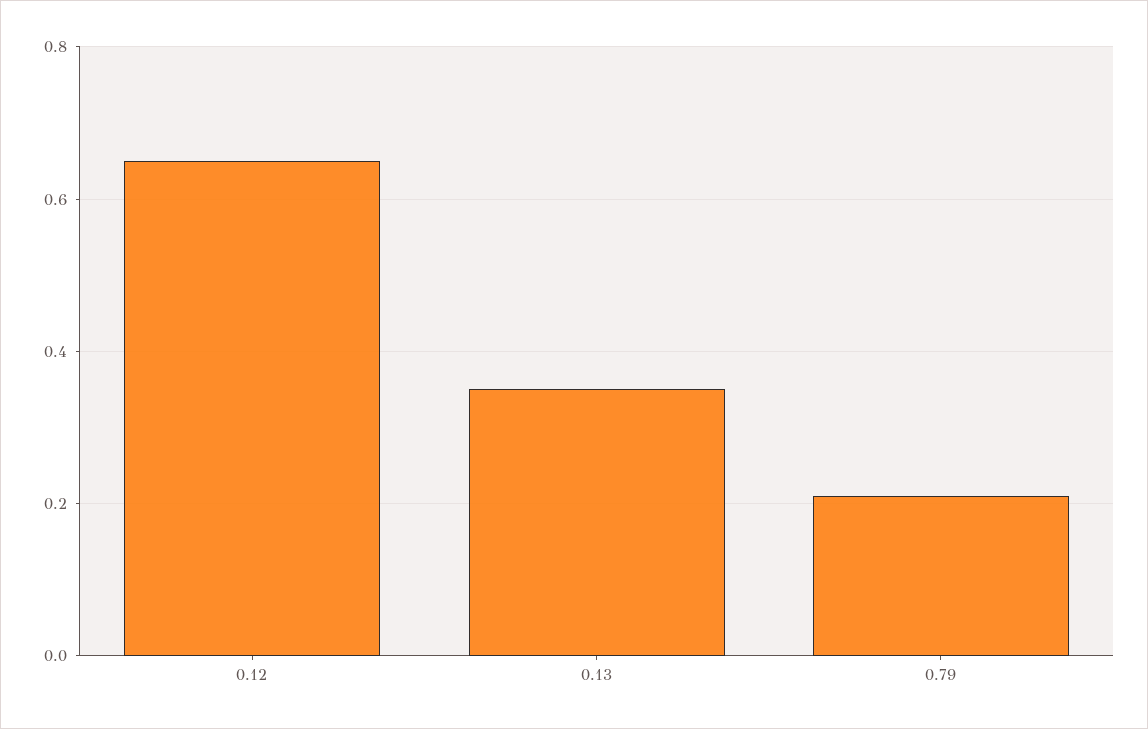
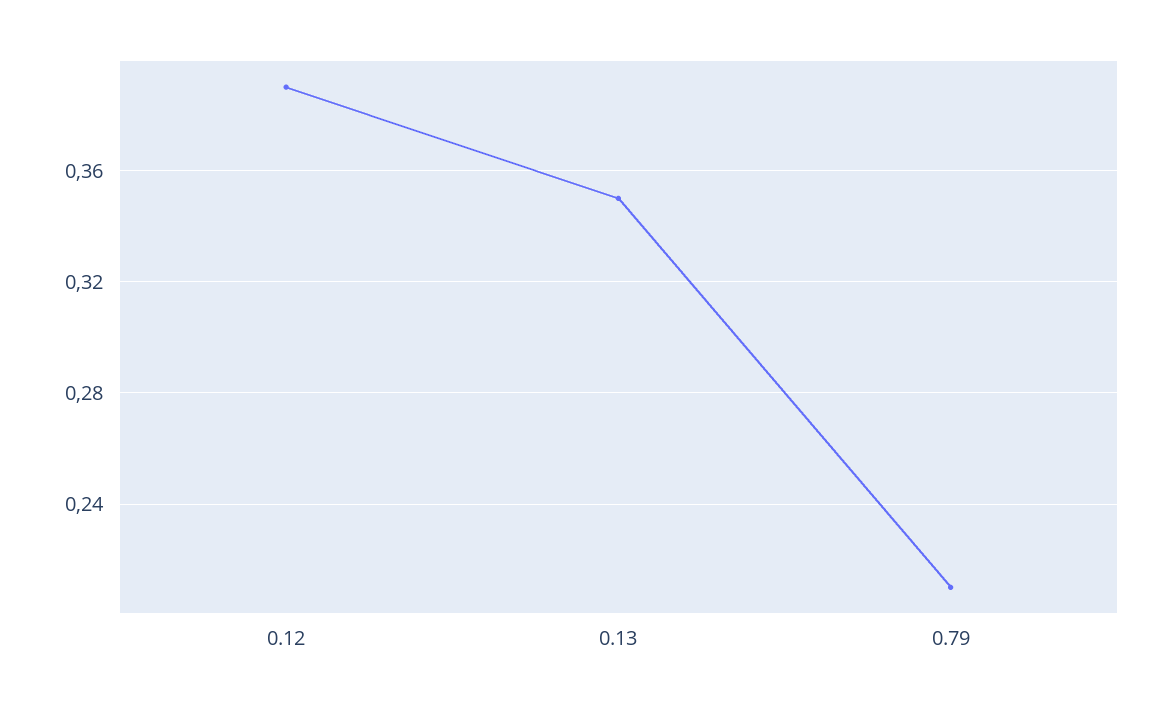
  {
-   "0.12": 0.65,
+   "0.12": 0.39,
    "0.13": 0.35,
    "0.79": 0.21
  }

